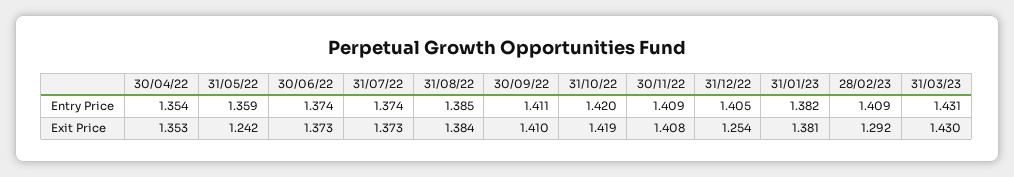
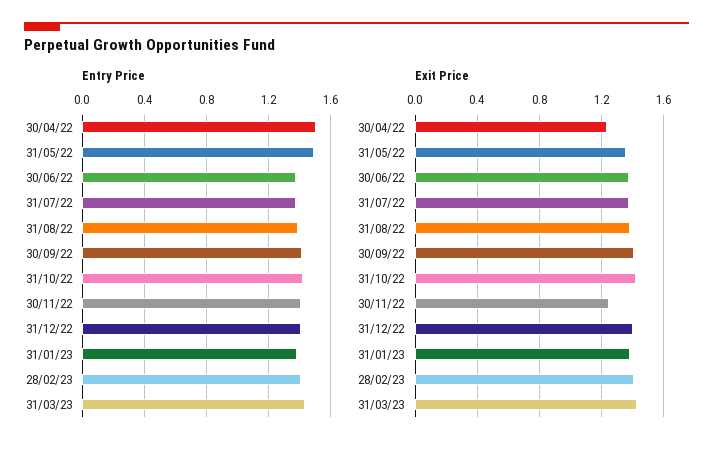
  {
    "Entry Price": {
-     "30/04/22": 1.354,
+     "30/04/22": 1.5,
-     "31/05/22": 1.359,
+     "31/05/22": 1.5,
      "30/06/22": 1.374,
      "31/07/22": 1.374,
      "31/08/22": 1.385,
      "30/09/22": 1.411,
      "31/10/22": 1.42,
      "30/11/22": 1.409,
      "31/12/22": 1.405,
      "31/01/23": 1.382,
      "28/02/23": 1.409,
      "31/03/23": 1.431
    },
    "Exit Price": {
-     "30/04/22": 1.353,
+     "30/04/22": 1.25,
-     "31/05/22": 1.242,
+     "31/05/22": 1.35,
      "30/06/22": 1.373,
      "31/07/22": 1.373,
      "31/08/22": 1.384,
      "30/09/22": 1.41,
      "31/10/22": 1.419,
-     "30/11/22": 1.408,
+     "30/11/22": 1.25,
-     "31/12/22": 1.254,
+     "31/12/22": 1.4,
      "31/01/23": 1.381,
-     "28/02/23": 1.292,
+     "28/02/23": 1.4,
      "31/03/23": 1.43
    }
  }

